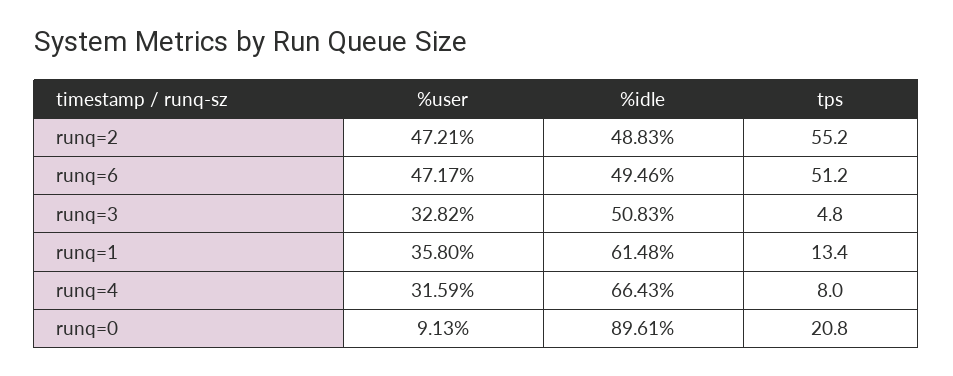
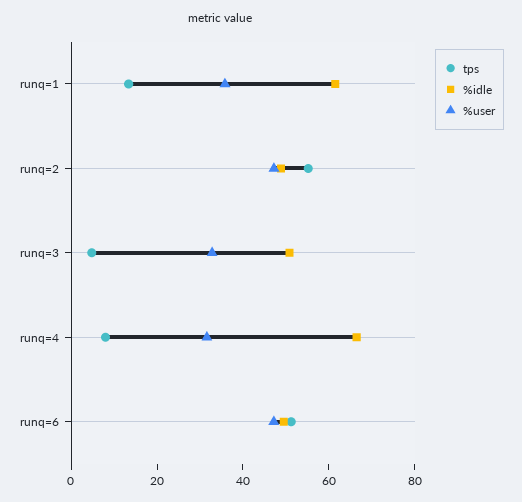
  {
    "%user": {
      "runq=2": 47.21,
      "runq=6": 47.17,
      "runq=3": 32.82,
      "runq=1": 35.8,
-     "runq=4": 31.59,
+     "runq=4": 31.59
-     "runq=0": 9.13
    },
    "%idle": {
      "runq=2": 48.83,
      "runq=6": 49.46,
      "runq=3": 50.83,
      "runq=1": 61.48,
-     "runq=4": 66.43,
+     "runq=4": 66.43
-     "runq=0": 89.61
    },
    "tps": {
      "runq=2": 55.2,
      "runq=6": 51.2,
      "runq=3": 4.8,
      "runq=1": 13.4,
-     "runq=4": 8,
+     "runq=4": 8
-     "runq=0": 20.8
    }
  }

